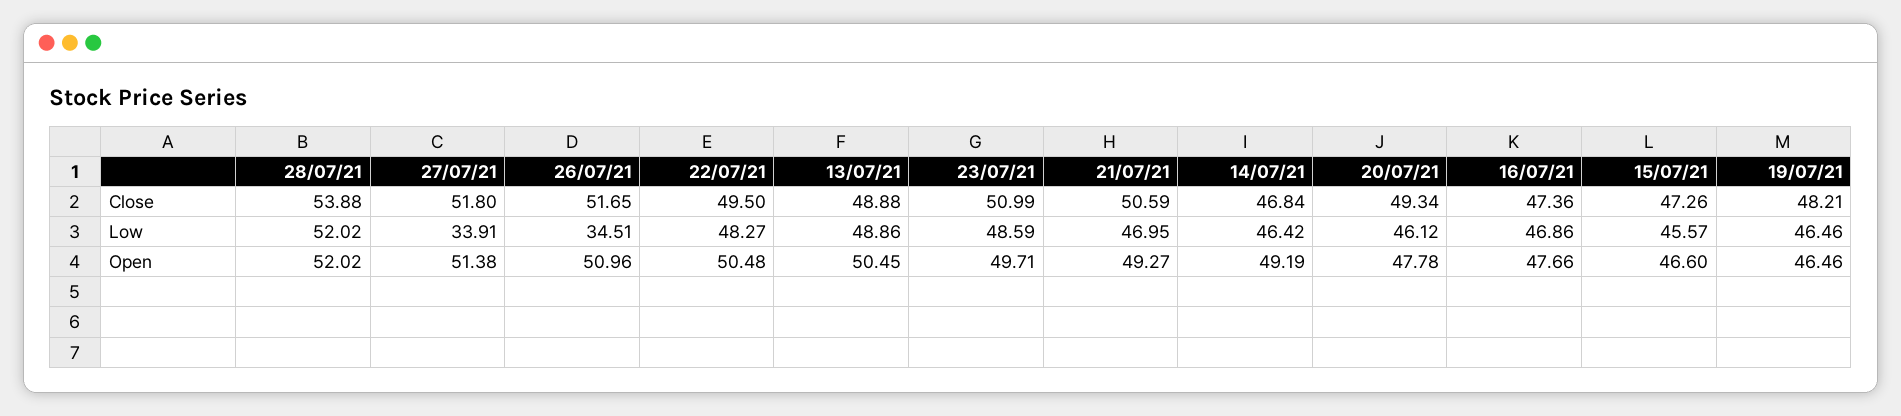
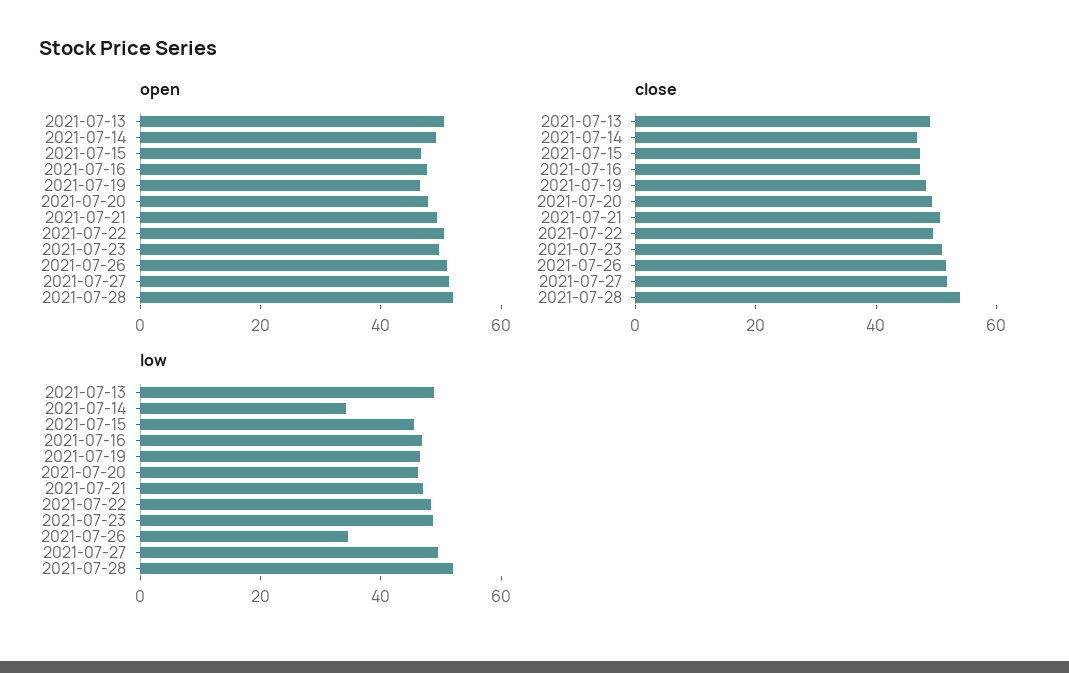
  {
    "Close": {
      "28/07/21": 53.88,
      "27/07/21": 51.8,
      "26/07/21": 51.65,
      "22/07/21": 49.5,
      "13/07/21": 48.88,
      "23/07/21": 50.99,
      "21/07/21": 50.59,
      "14/07/21": 46.84,
      "20/07/21": 49.34,
      "16/07/21": 47.36,
      "15/07/21": 47.26,
      "19/07/21": 48.21
    },
    "Low": {
      "28/07/21": 52.02,
-     "27/07/21": 33.91,
+     "27/07/21": 50,
      "26/07/21": 34.51,
      "22/07/21": 48.27,
      "13/07/21": 48.86,
      "23/07/21": 48.59,
      "21/07/21": 46.95,
-     "14/07/21": 46.42,
+     "14/07/21": 35,
      "20/07/21": 46.12,
      "16/07/21": 46.86,
      "15/07/21": 45.57,
      "19/07/21": 46.46
    },
    "Open": {
      "28/07/21": 52.02,
      "27/07/21": 51.38,
      "26/07/21": 50.96,
      "22/07/21": 50.48,
      "13/07/21": 50.45,
      "23/07/21": 49.71,
      "21/07/21": 49.27,
      "14/07/21": 49.19,
      "20/07/21": 47.78,
      "16/07/21": 47.66,
      "15/07/21": 46.6,
      "19/07/21": 46.46
    }
  }

